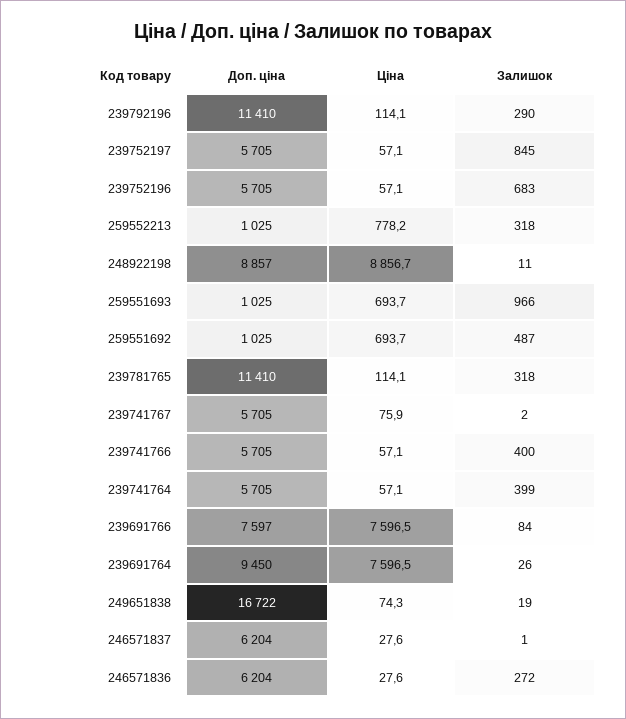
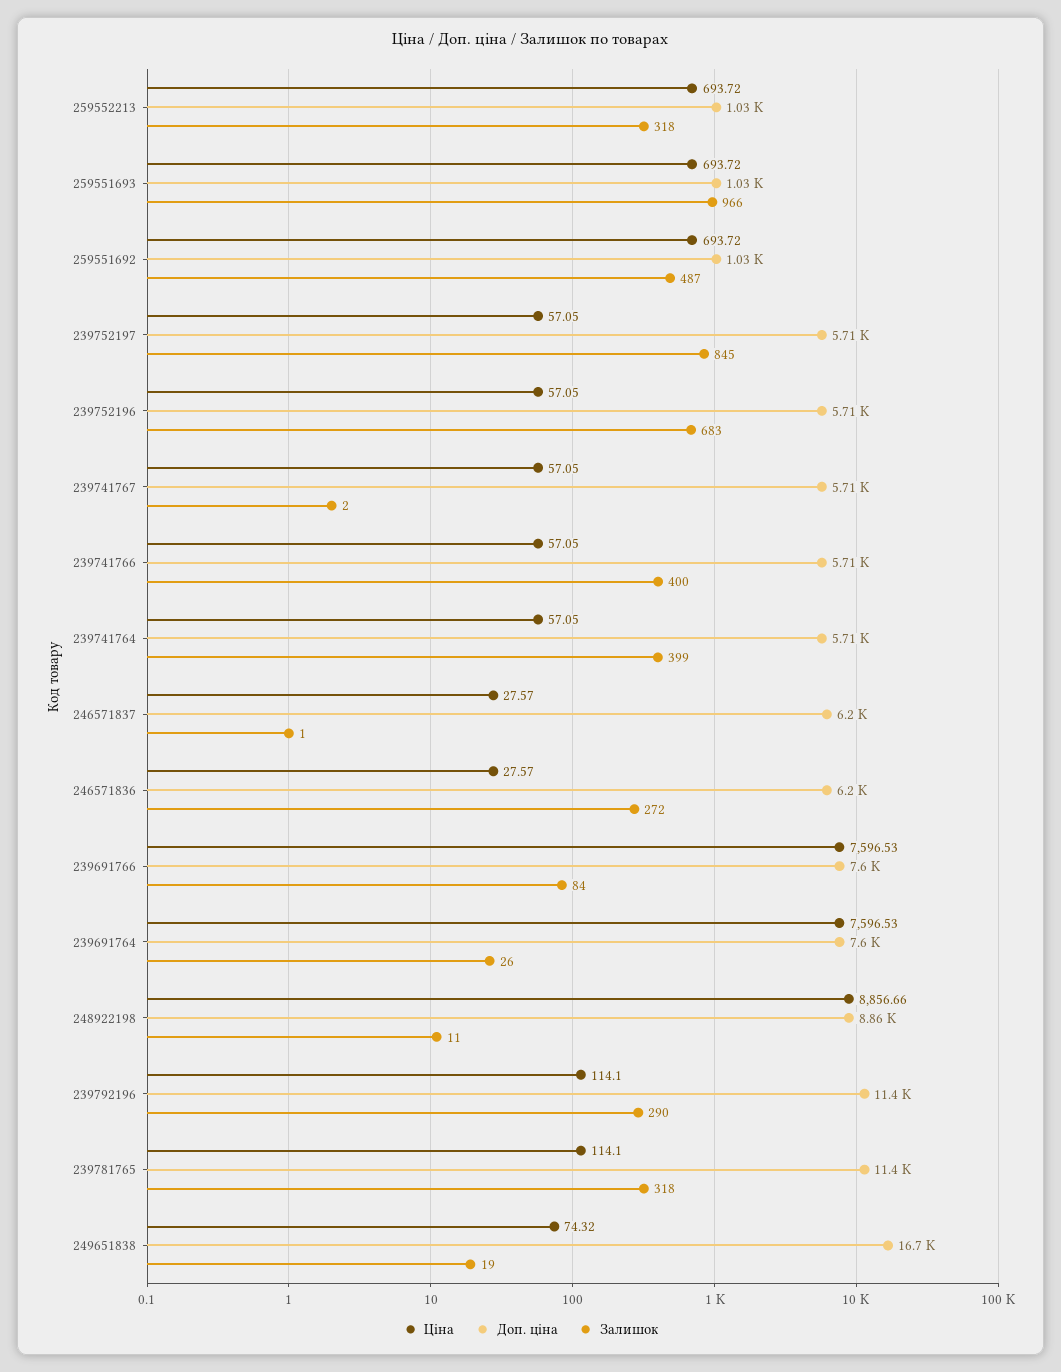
  {
    "Доп. ціна": {
      "239792196": 11410,
      "239752197": 5705,
      "239752196": 5705,
      "259552213": 1025,
      "248922198": 8857,
      "259551693": 1025,
      "259551692": 1025,
      "239781765": 11410,
      "239741767": 5705,
      "239741766": 5705,
      "239741764": 5705,
      "239691766": 7597,
-     "239691764": 9450,
+     "239691764": 7600,
      "249651838": 16722,
      "246571837": 6204,
      "246571836": 6204
    },
    "Ціна": {
      "239792196": 114.1,
      "239752197": 57.05,
      "239752196": 57.05,
-     "259552213": 778.2,
+     "259552213": 693.72,
      "248922198": 8856.66,
      "259551693": 693.72,
      "259551692": 693.72,
      "239781765": 114.1,
-     "239741767": 75.9,
+     "239741767": 57.05,
      "239741766": 57.05,
      "239741764": 57.05,
      "239691766": 7596.53,
      "239691764": 7596.53,
      "249651838": 74.32,
      "246571837": 27.57,
      "246571836": 27.57
    },
    "Залишок": {
      "239792196": 290,
      "239752197": 845,
      "239752196": 683,
      "259552213": 318,
      "248922198": 11,
      "259551693": 966,
      "259551692": 487,
      "239781765": 318,
      "239741767": 2,
      "239741766": 400,
      "239741764": 399,
      "239691766": 84,
      "239691764": 26,
      "249651838": 19,
      "246571837": 1,
      "246571836": 272
    }
  }

